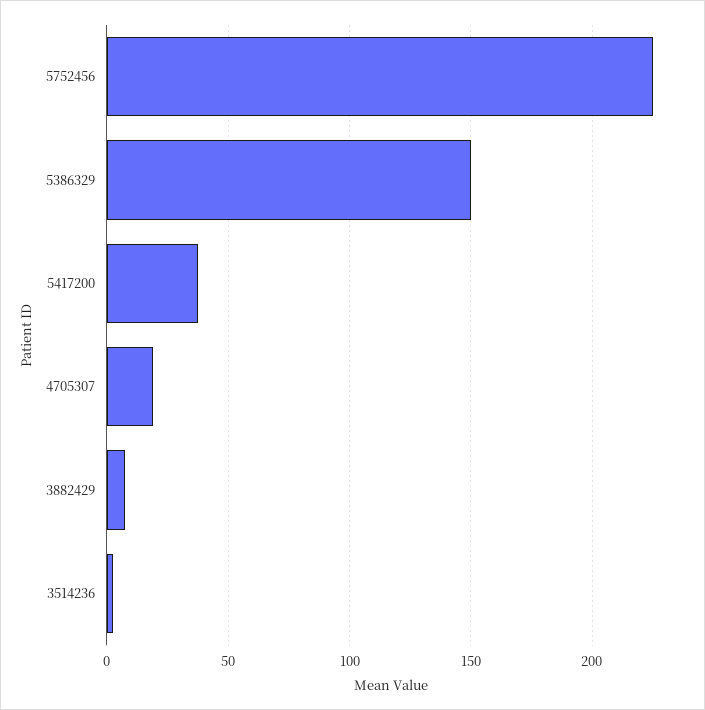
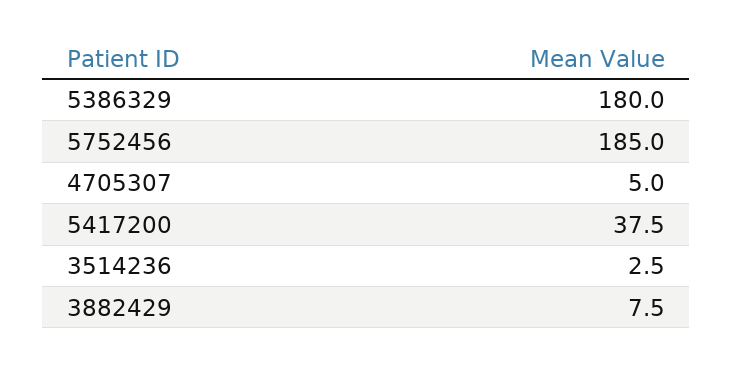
  {
-   "5752456": 225,
+   "5752456": 185,
-   "5386329": 150,
+   "5386329": 180,
    "5417200": 37.5,
-   "4705307": 20,
+   "4705307": 5,
    "3882429": 7.5,
    "3514236": 2.5
  }

